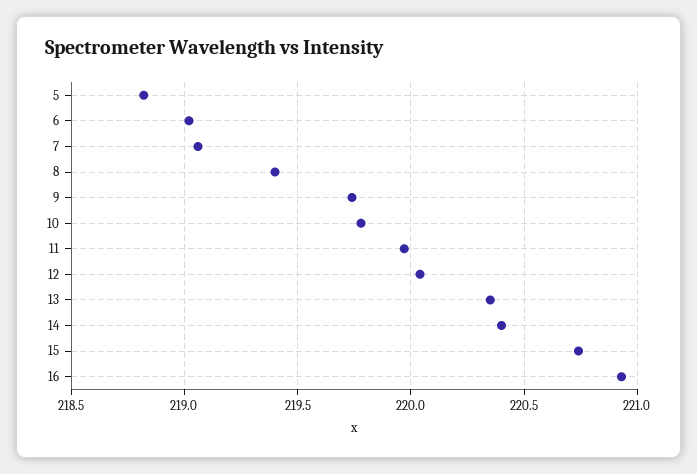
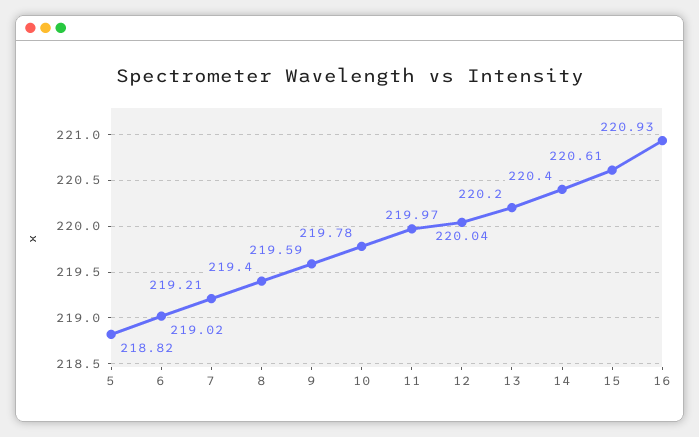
  {
    "5": 218.82,
    "6": 219.02,
-   "7": 219.05,
+   "7": 219.21,
    "8": 219.4,
-   "9": 219.75,
+   "9": 219.59,
    "10": 219.78,
    "11": 219.97,
    "12": 220.04,
-   "13": 220.35,
+   "13": 220.2,
    "14": 220.4,
-   "15": 220.75,
+   "15": 220.61,
    "16": 220.93
  }

